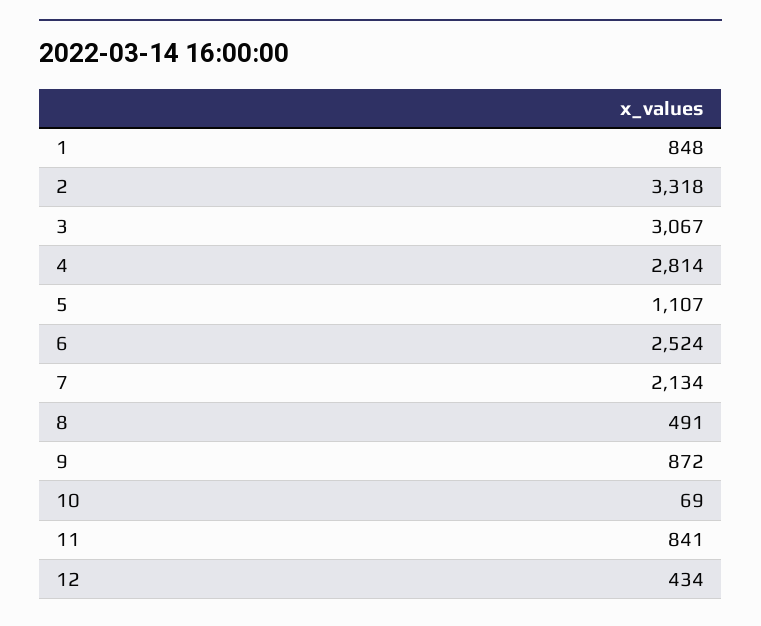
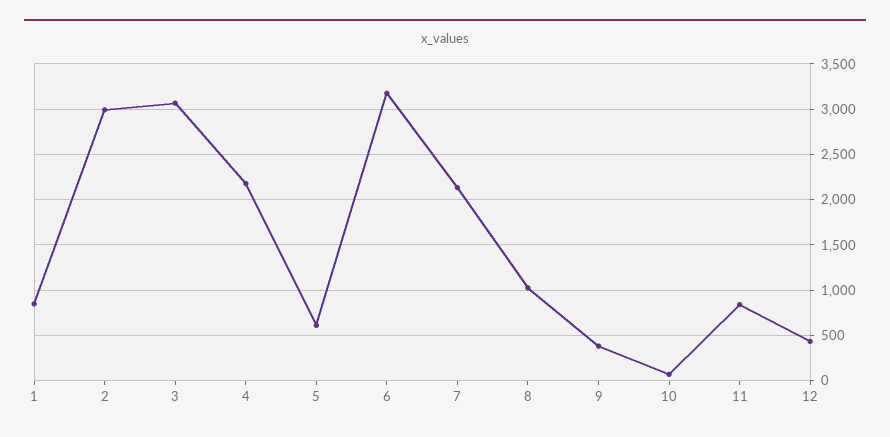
  {
    "1": 848,
-   "2": 3318,
+   "2": 3000,
    "3": 3067,
-   "4": 2814,
+   "4": 2200,
-   "5": 1107,
+   "5": 600,
-   "6": 2524,
+   "6": 3200,
    "7": 2134,
-   "8": 491,
+   "8": 1000,
-   "9": 872,
+   "9": 400,
    "10": 69,
    "11": 841,
    "12": 434
  }

